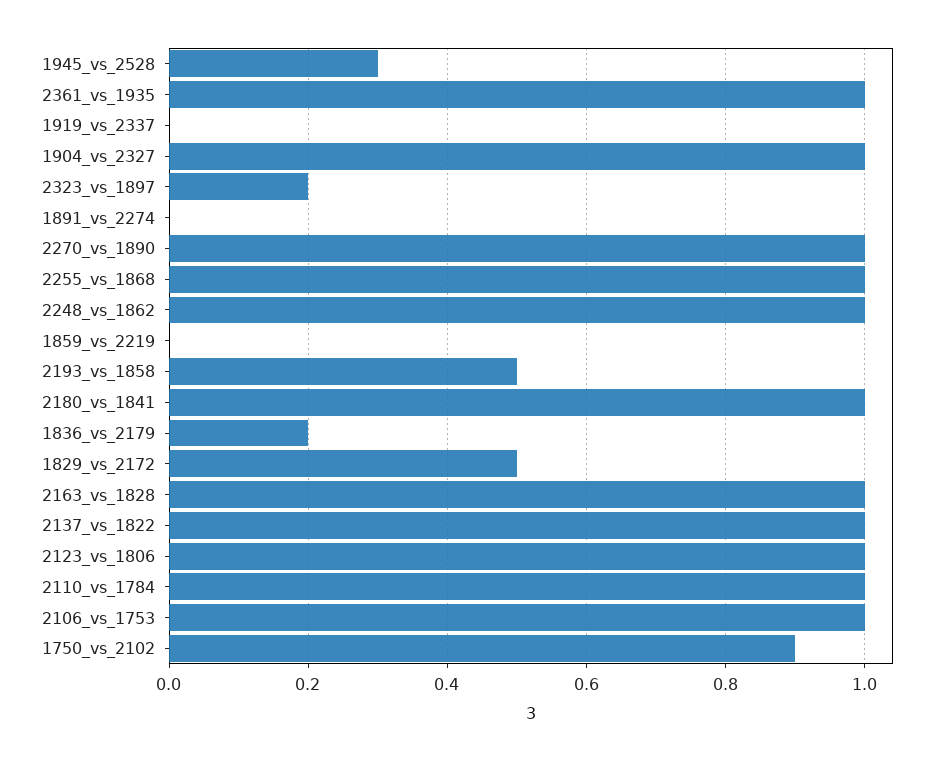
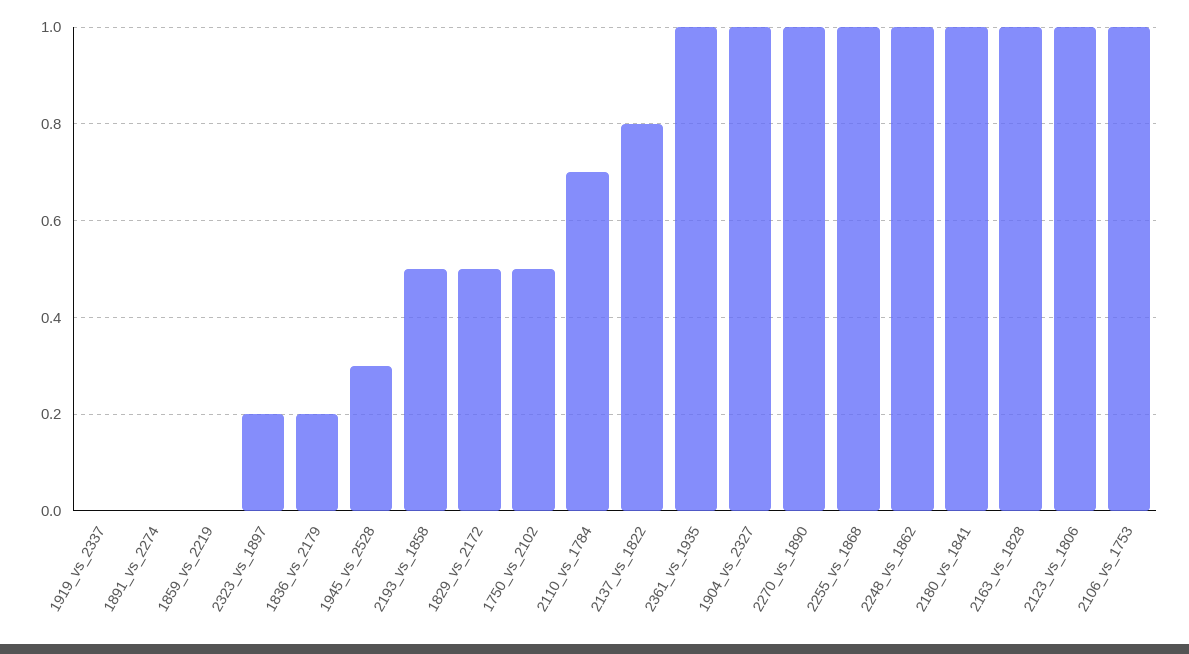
  {
    "1945_vs_2528": 0.3,
    "2361_vs_1935": 1,
    "1919_vs_2337": 0,
    "1904_vs_2327": 1,
    "2323_vs_1897": 0.2,
    "1891_vs_2274": 0,
    "2270_vs_1890": 1,
    "2255_vs_1868": 1,
    "2248_vs_1862": 1,
    "1859_vs_2219": 0,
    "2193_vs_1858": 0.5,
    "2180_vs_1841": 1,
    "1836_vs_2179": 0.2,
    "1829_vs_2172": 0.5,
    "2163_vs_1828": 1,
-   "2137_vs_1822": 1,
+   "2137_vs_1822": 0.8,
    "2123_vs_1806": 1,
-   "2110_vs_1784": 1,
+   "2110_vs_1784": 0.7,
    "2106_vs_1753": 1,
-   "1750_vs_2102": 0.9
+   "1750_vs_2102": 0.5
  }

